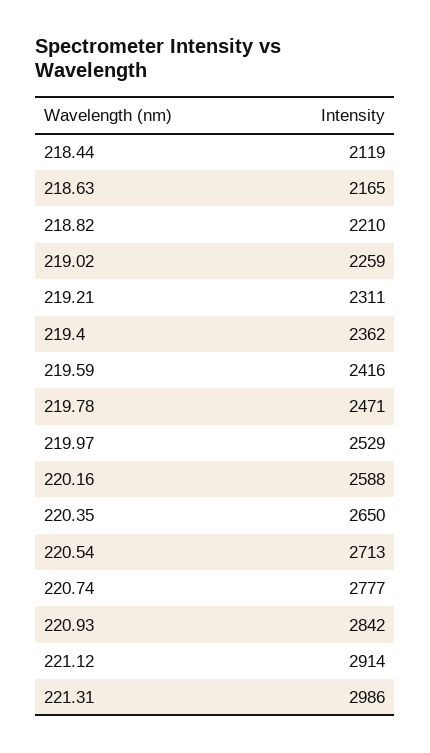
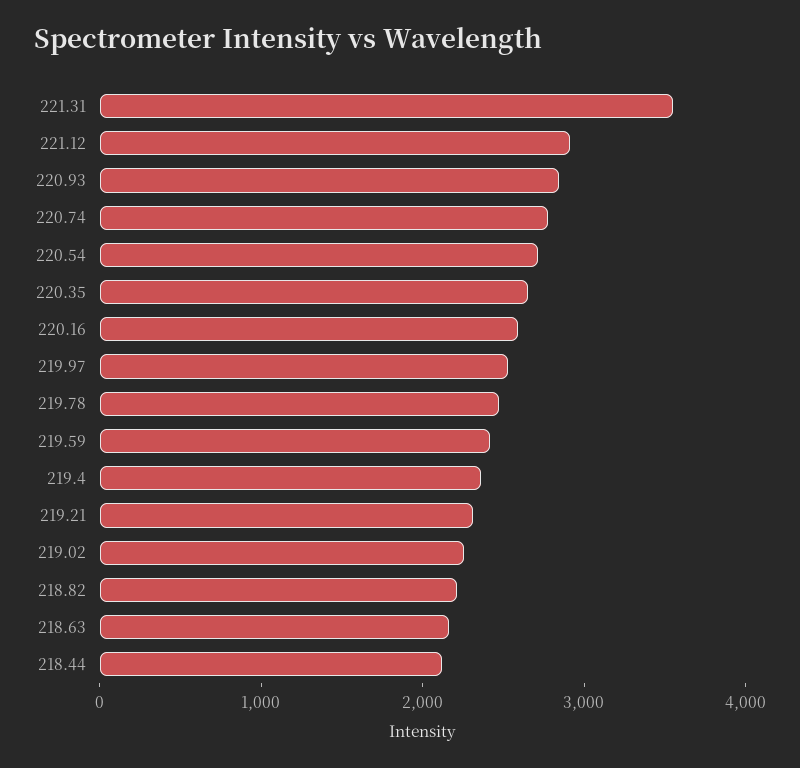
  {
    "218.44": 2119,
    "218.63": 2165,
    "218.82": 2210,
    "219.02": 2259,
    "219.21": 2311,
    "219.4": 2362,
    "219.59": 2416,
    "219.78": 2471,
    "219.97": 2529,
    "220.16": 2588,
    "220.35": 2650,
    "220.54": 2713,
    "220.74": 2777,
    "220.93": 2842,
    "221.12": 2914,
-   "221.31": 2986
+   "221.31": 3600
  }

